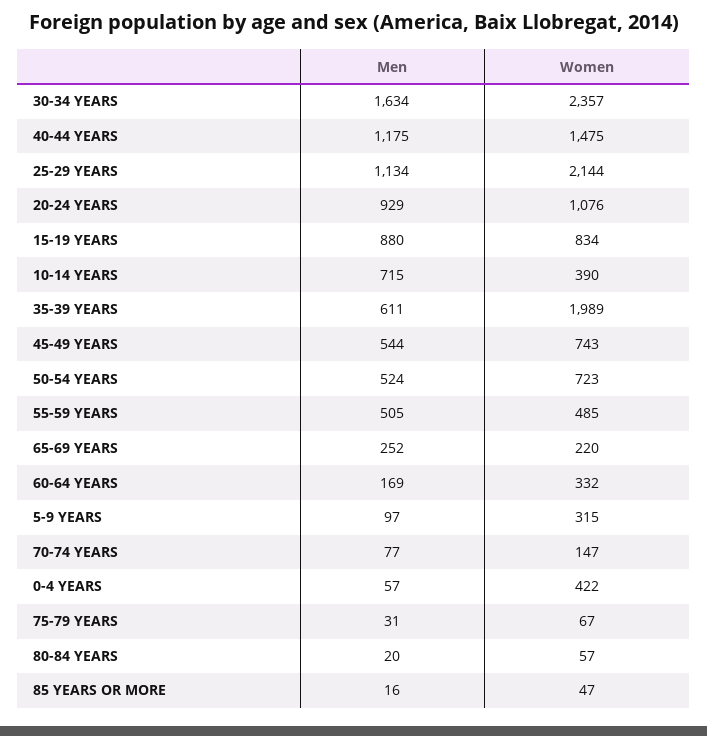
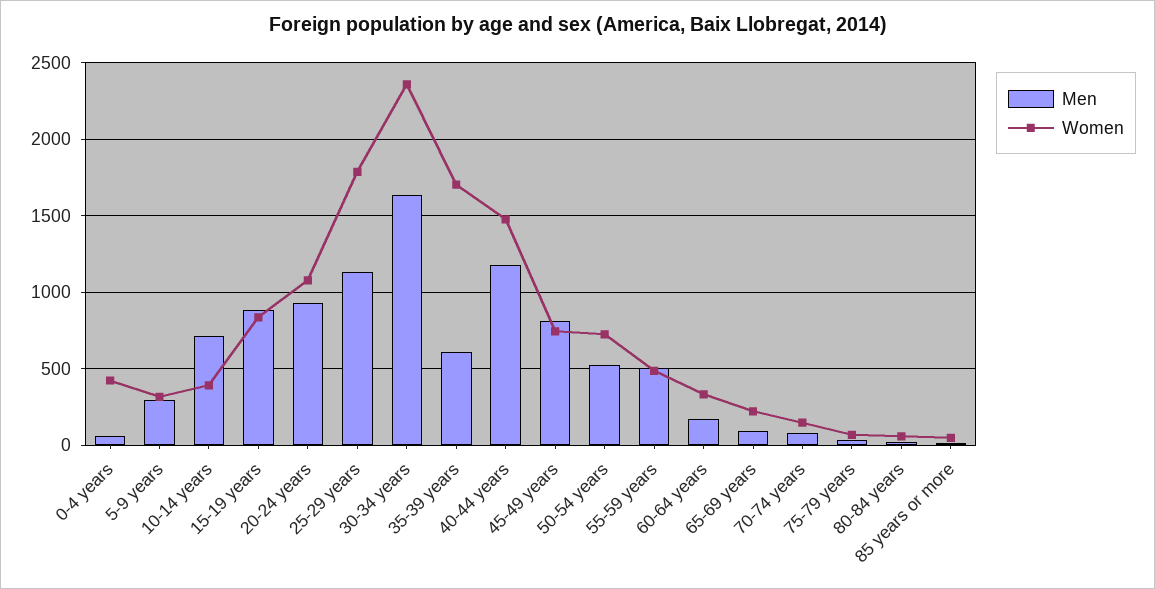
  {
    "Men": {
      "30-34 YEARS": 1634,
      "40-44 YEARS": 1175,
      "25-29 YEARS": 1134,
      "20-24 YEARS": 929,
      "15-19 YEARS": 880,
      "10-14 YEARS": 715,
      "35-39 YEARS": 611,
-     "45-49 YEARS": 544,
+     "45-49 YEARS": 800,
      "50-54 YEARS": 524,
      "55-59 YEARS": 505,
-     "65-69 YEARS": 252,
+     "65-69 YEARS": 100,
      "60-64 YEARS": 169,
-     "5-9 YEARS": 97,
+     "5-9 YEARS": 300,
      "70-74 YEARS": 77,
      "0-4 YEARS": 57,
      "75-79 YEARS": 31,
      "80-84 YEARS": 20,
      "85 YEARS OR MORE": 16
    },
    "Women": {
      "30-34 YEARS": 2357,
      "40-44 YEARS": 1475,
-     "25-29 YEARS": 2144,
+     "25-29 YEARS": 1800,
      "20-24 YEARS": 1076,
      "15-19 YEARS": 834,
      "10-14 YEARS": 390,
-     "35-39 YEARS": 1989,
+     "35-39 YEARS": 1700,
      "45-49 YEARS": 743,
      "50-54 YEARS": 723,
      "55-59 YEARS": 485,
      "65-69 YEARS": 220,
      "60-64 YEARS": 332,
      "5-9 YEARS": 315,
      "70-74 YEARS": 147,
      "0-4 YEARS": 422,
      "75-79 YEARS": 67,
      "80-84 YEARS": 57,
      "85 YEARS OR MORE": 47
    }
  }

